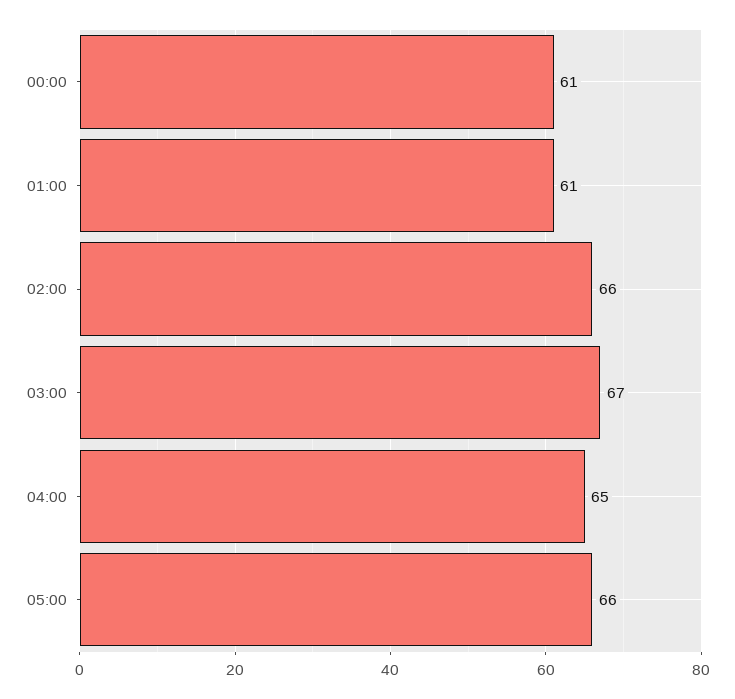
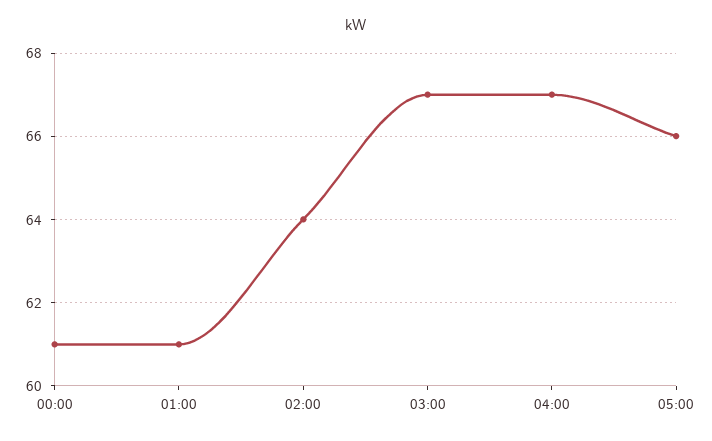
  {
    "00:00": 61,
    "01:00": 61,
-   "02:00": 66,
+   "02:00": 64,
    "03:00": 67,
-   "04:00": 65,
+   "04:00": 67,
    "05:00": 66
  }

